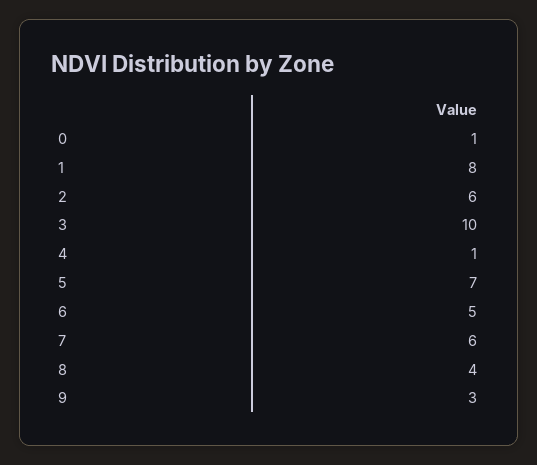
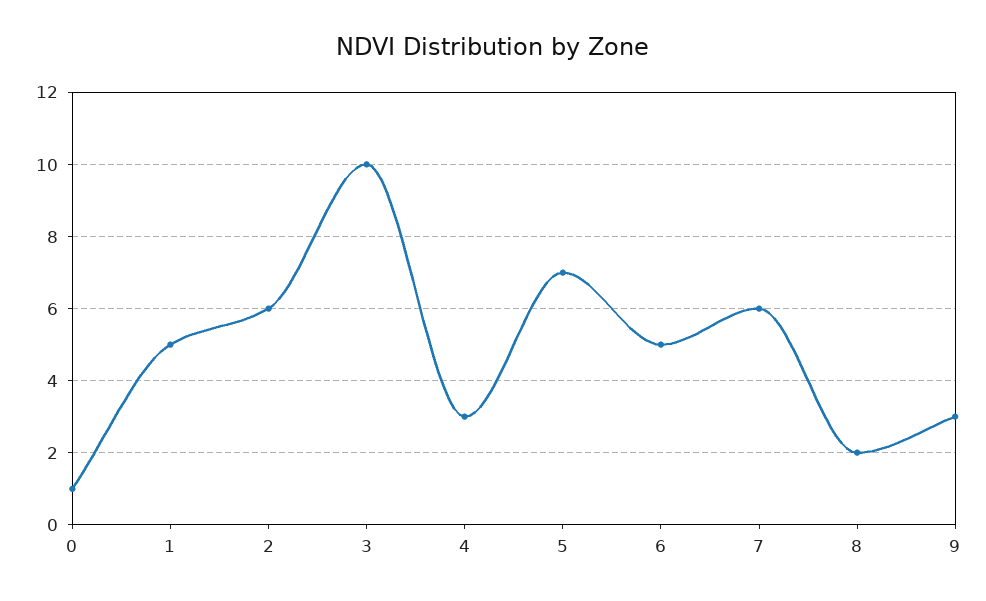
  {
    "0": 1,
-   "1": 8,
+   "1": 5,
    "2": 6,
    "3": 10,
-   "4": 1,
+   "4": 3,
    "5": 7,
    "6": 5,
    "7": 6,
-   "8": 4,
+   "8": 2,
    "9": 3
  }

